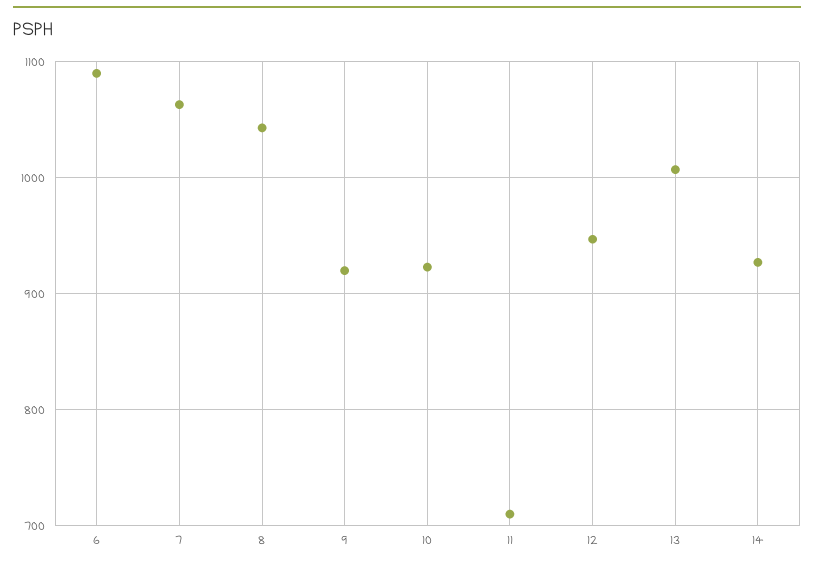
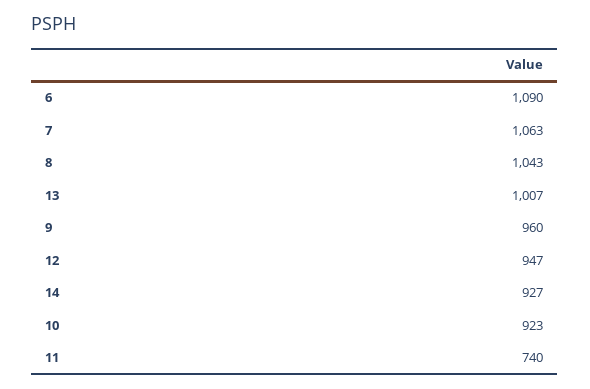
  {
    "6": 1090,
    "7": 1063,
    "8": 1043,
-   "9": 920,
+   "9": 960,
    "10": 923,
-   "11": 710,
+   "11": 740,
    "12": 947,
    "13": 1007,
    "14": 927
  }

